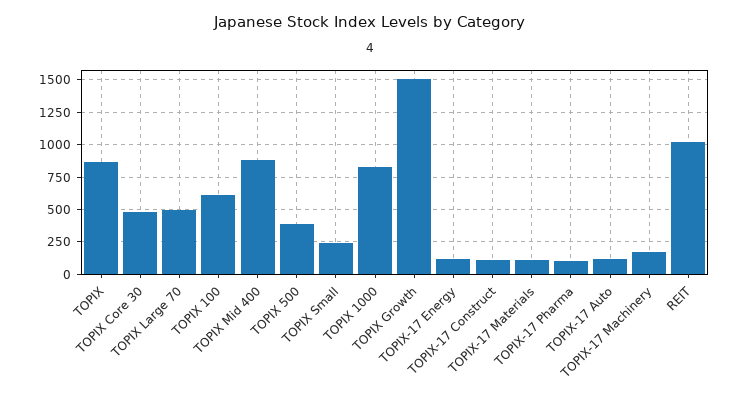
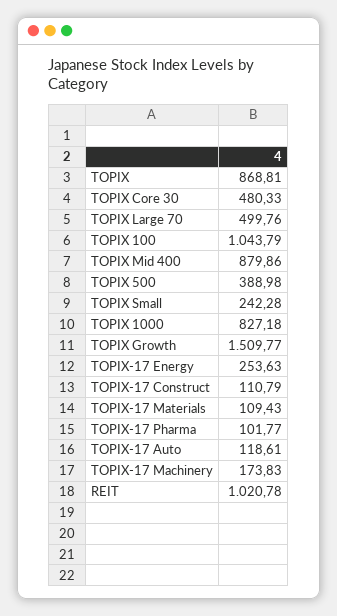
  {
    "TOPIX": 868.81,
    "TOPIX Core 30": 480.33,
    "TOPIX Large 70": 499.76,
-   "TOPIX 100": 600,
+   "TOPIX 100": 1043.79,
    "TOPIX Mid 400": 879.86,
    "TOPIX 500": 388.98,
    "TOPIX Small": 242.28,
    "TOPIX 1000": 827.18,
    "TOPIX Growth": 1509.77,
-   "TOPIX-17 Energy": 100,
+   "TOPIX-17 Energy": 253.63,
    "TOPIX-17 Construct": 110.79,
    "TOPIX-17 Materials": 109.43,
    "TOPIX-17 Pharma": 101.77,
    "TOPIX-17 Auto": 118.61,
    "TOPIX-17 Machinery": 173.83,
    "REIT": 1020.78
  }

